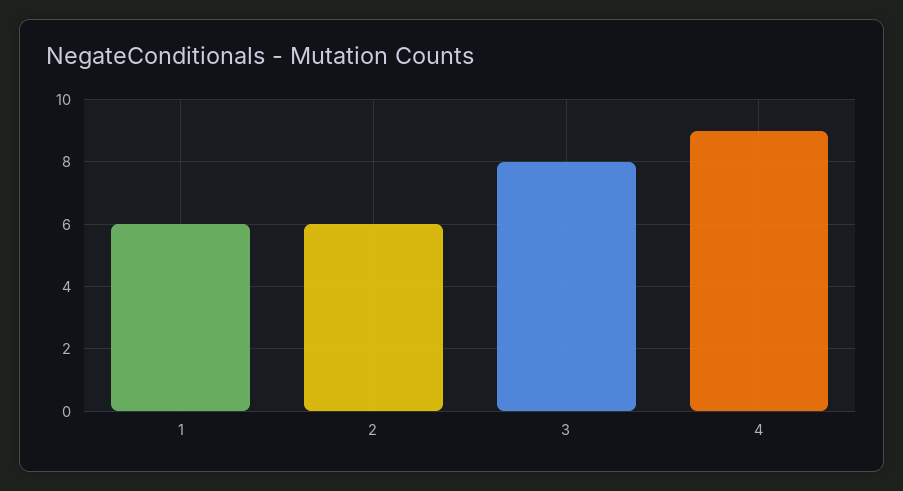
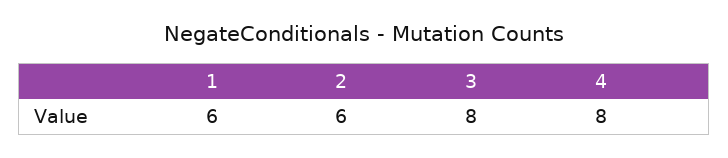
  {
    "1": 6,
    "2": 6,
    "3": 8,
-   "4": 9
+   "4": 8
  }

